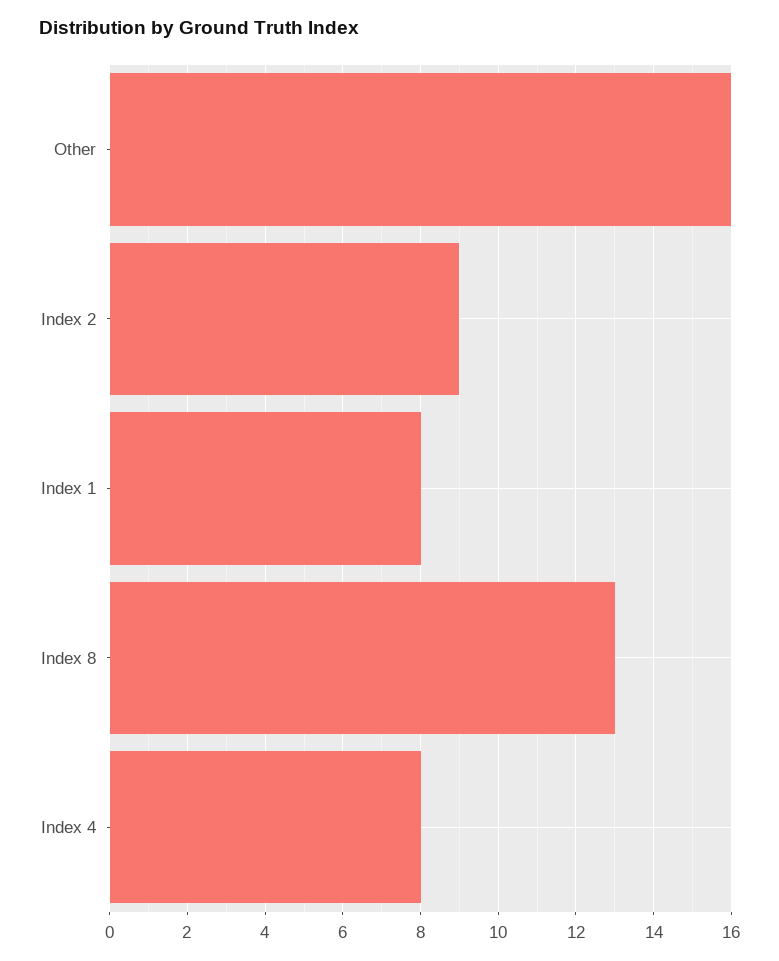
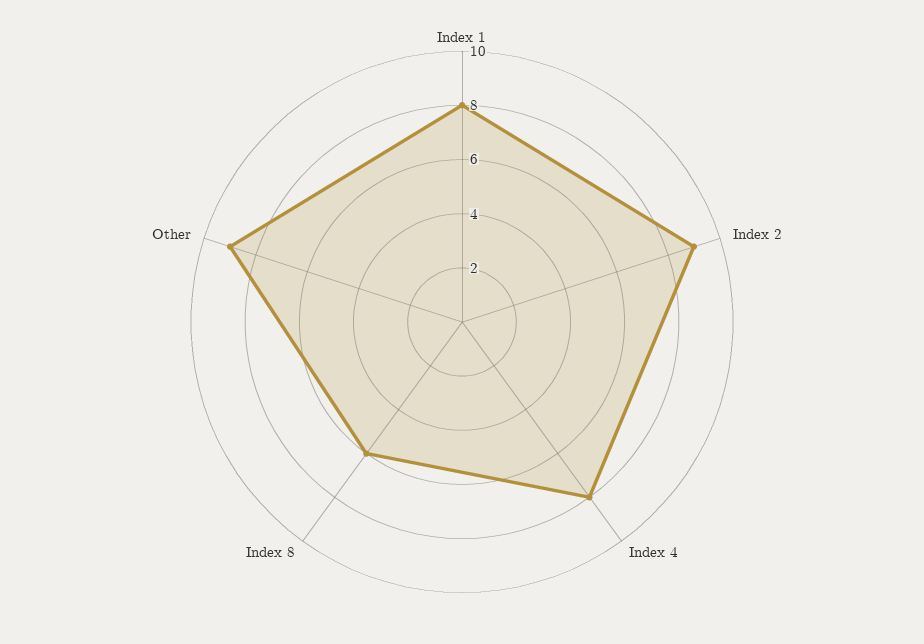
  {
-   "Other": 16,
+   "Other": 9,
    "Index 2": 9,
    "Index 1": 8,
-   "Index 8": 13,
+   "Index 8": 6,
    "Index 4": 8
  }

